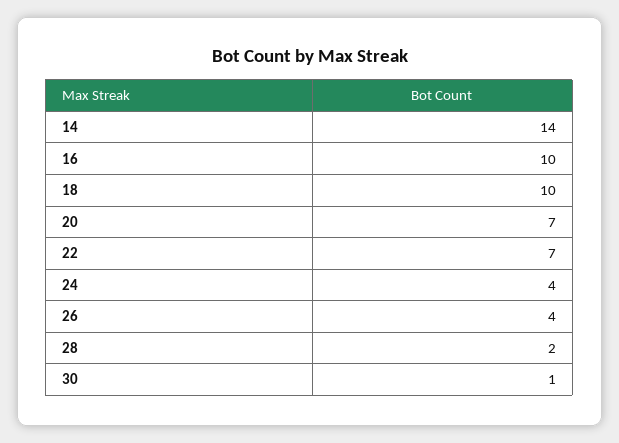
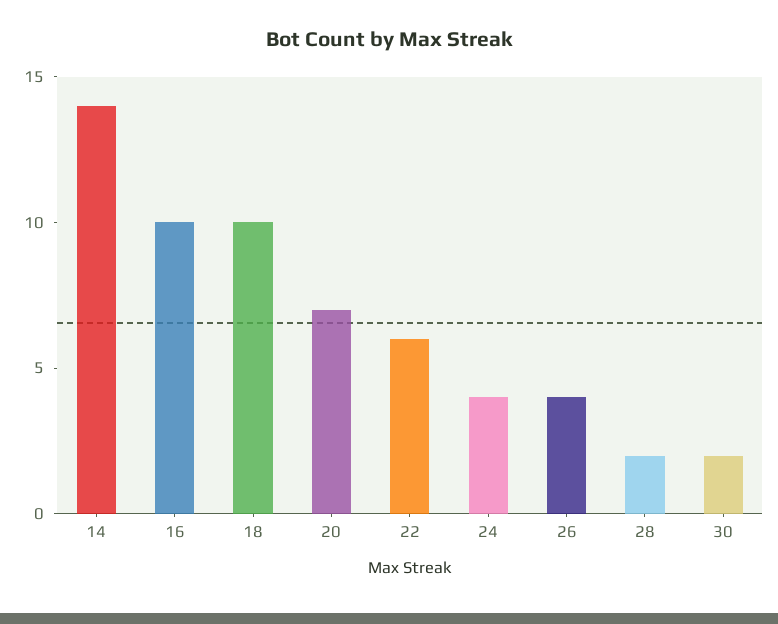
  {
    "14": 14,
    "16": 10,
    "18": 10,
    "20": 7,
-   "22": 7,
+   "22": 6,
    "24": 4,
    "26": 4,
    "28": 2,
-   "30": 1
+   "30": 2
  }

